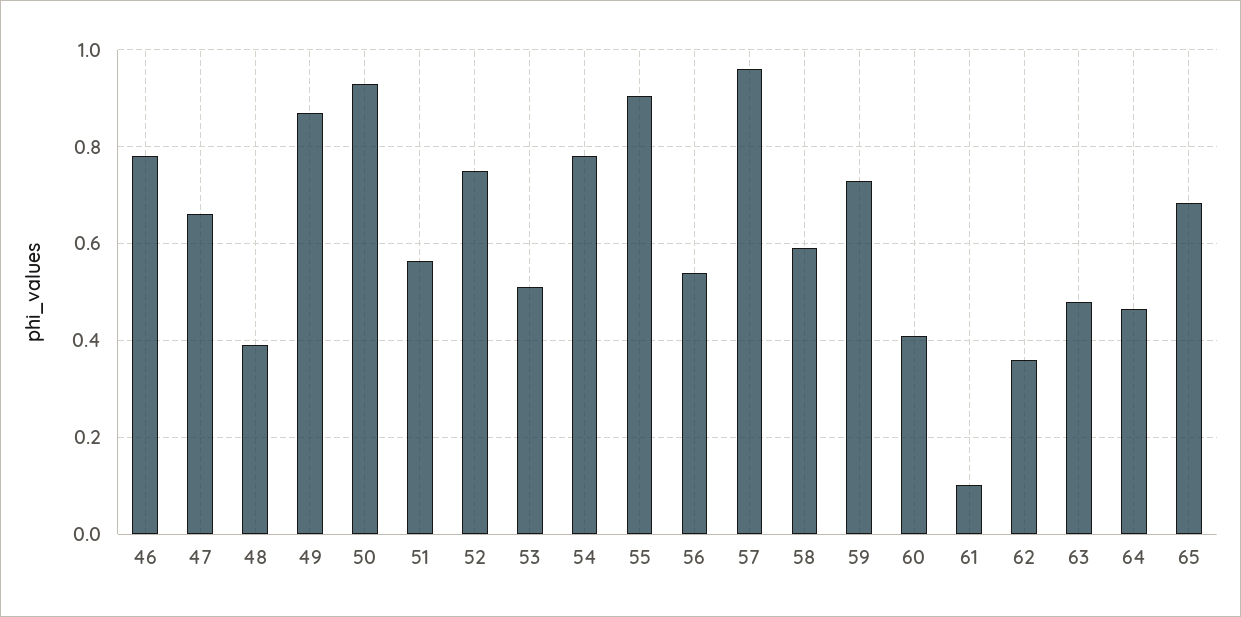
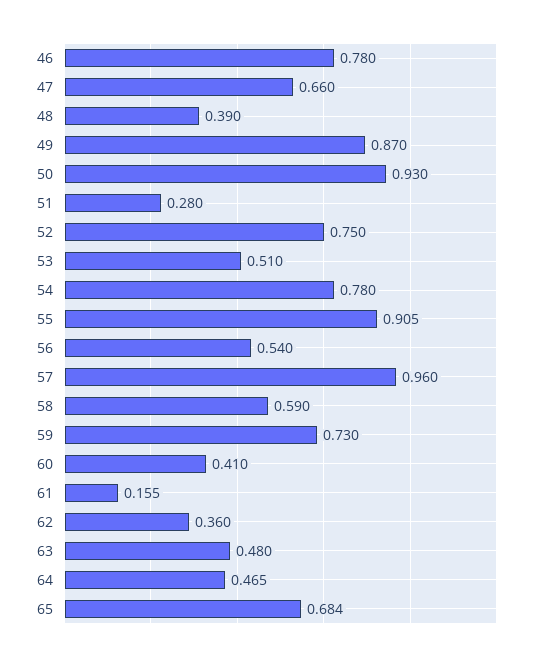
  {
    "46": 0.78,
    "47": 0.66,
    "48": 0.39,
    "49": 0.87,
    "50": 0.93,
-   "51": 0.56,
+   "51": 0.28,
    "52": 0.75,
    "53": 0.51,
    "54": 0.78,
    "55": 0.905,
    "56": 0.54,
    "57": 0.96,
    "58": 0.59,
    "59": 0.73,
    "60": 0.41,
-   "61": 0.1,
+   "61": 0.155,
    "62": 0.36,
    "63": 0.48,
    "64": 0.465,
    "65": 0.684
  }

